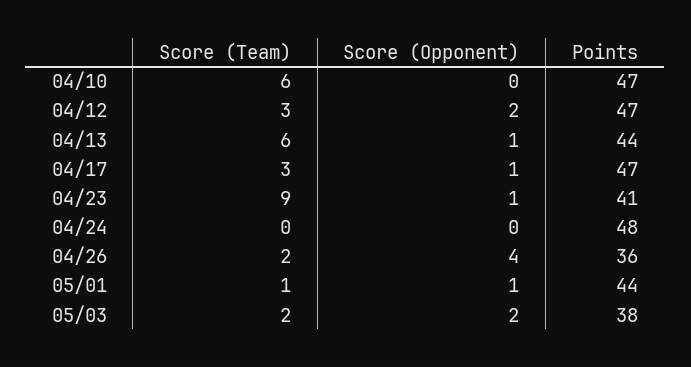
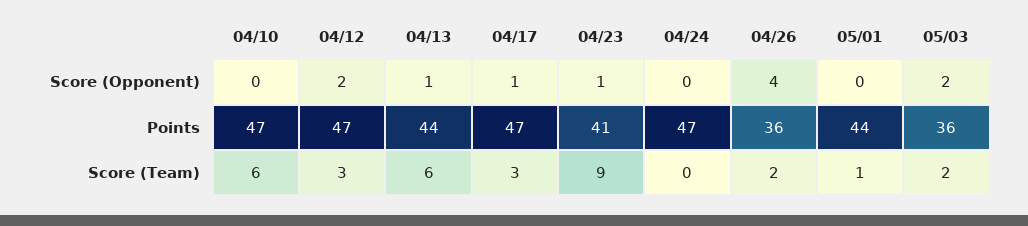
  {
    "Score (Team)": {
      "04/10": 6,
      "04/12": 3,
      "04/13": 6,
      "04/17": 3,
      "04/23": 9,
      "04/24": 0,
      "04/26": 2,
      "05/01": 1,
      "05/03": 2
    },
    "Score (Opponent)": {
      "04/10": 0,
      "04/12": 2,
      "04/13": 1,
      "04/17": 1,
      "04/23": 1,
      "04/24": 0,
      "04/26": 4,
-     "05/01": 1,
+     "05/01": 0,
      "05/03": 2
    },
    "Points": {
      "04/10": 47,
      "04/12": 47,
      "04/13": 44,
      "04/17": 47,
      "04/23": 41,
-     "04/24": 48,
+     "04/24": 47,
      "04/26": 36,
      "05/01": 44,
-     "05/03": 38
+     "05/03": 36
    }
  }

